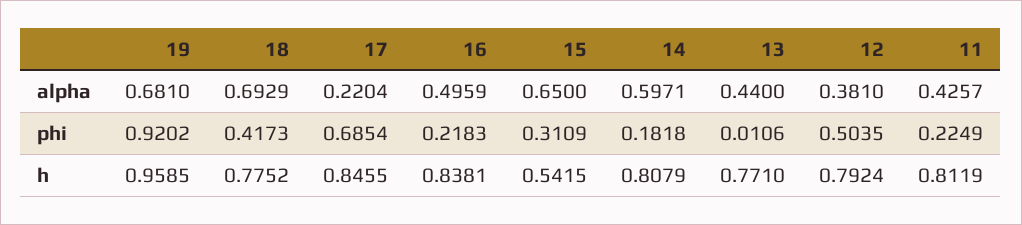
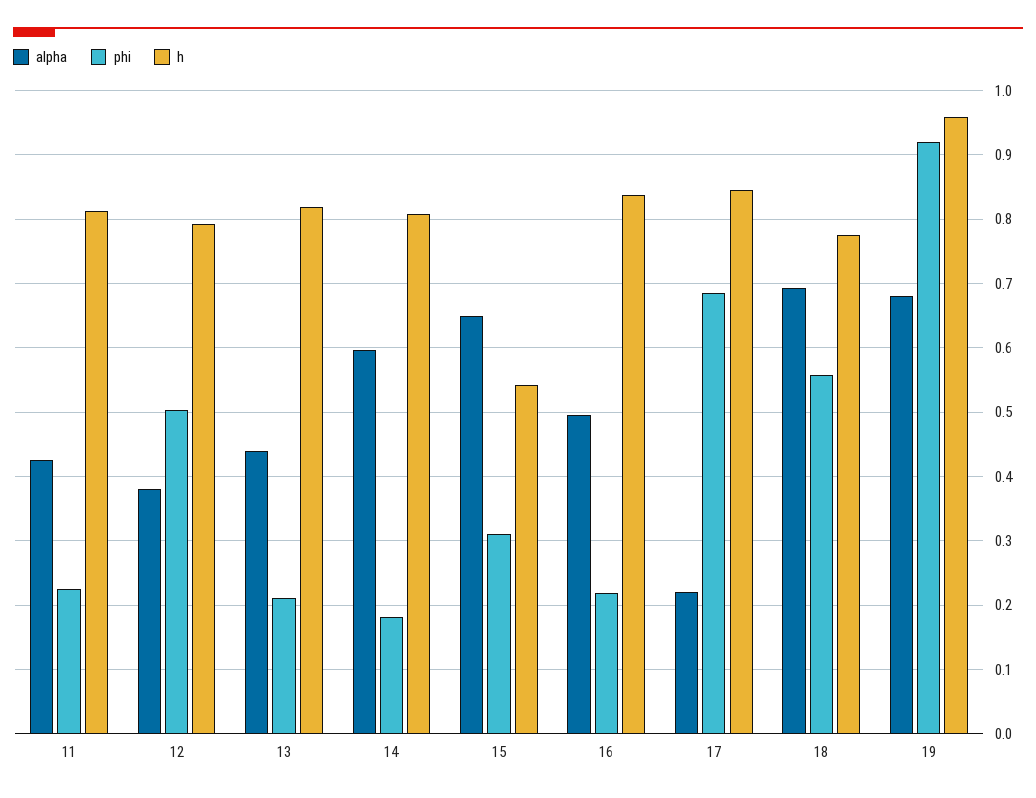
  {
    "alpha": {
      "19": 0.681,
      "18": 0.6929,
      "17": 0.2204,
      "16": 0.4959,
      "15": 0.65,
      "14": 0.5971,
      "13": 0.44,
      "12": 0.381,
      "11": 0.4257
    },
    "phi": {
      "19": 0.9202,
-     "18": 0.4173,
+     "18": 0.56,
      "17": 0.6854,
      "16": 0.2183,
      "15": 0.3109,
      "14": 0.1818,
-     "13": 0.0106,
+     "13": 0.21,
      "12": 0.5035,
      "11": 0.2249
    },
    "h": {
      "19": 0.9585,
      "18": 0.7752,
      "17": 0.8455,
      "16": 0.8381,
      "15": 0.5415,
      "14": 0.8079,
-     "13": 0.771,
+     "13": 0.82,
      "12": 0.7924,
      "11": 0.8119
    }
  }

